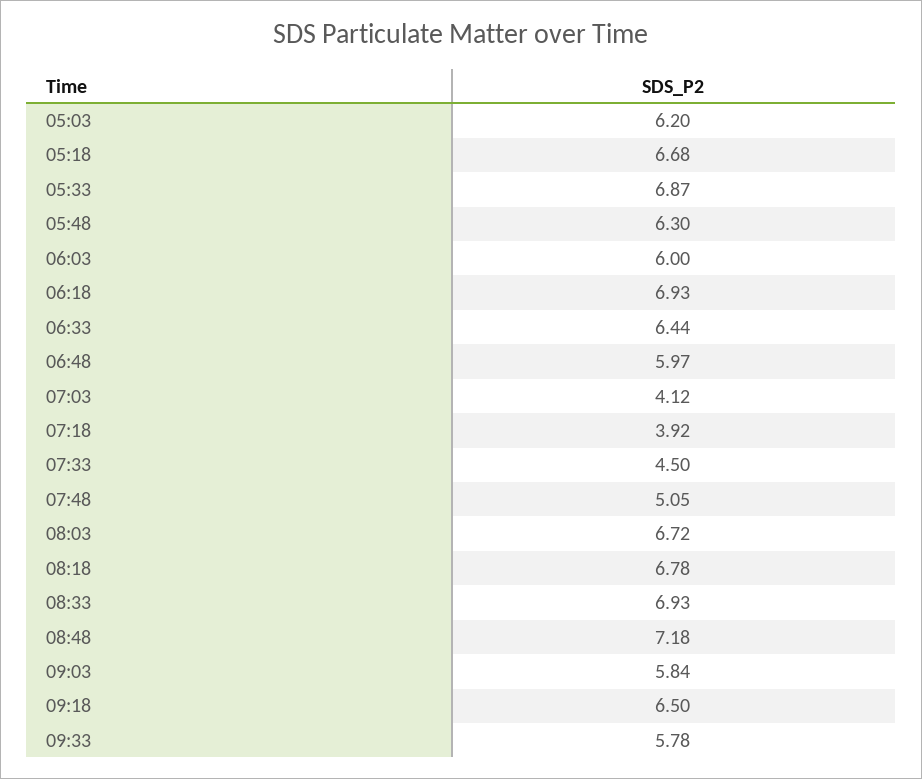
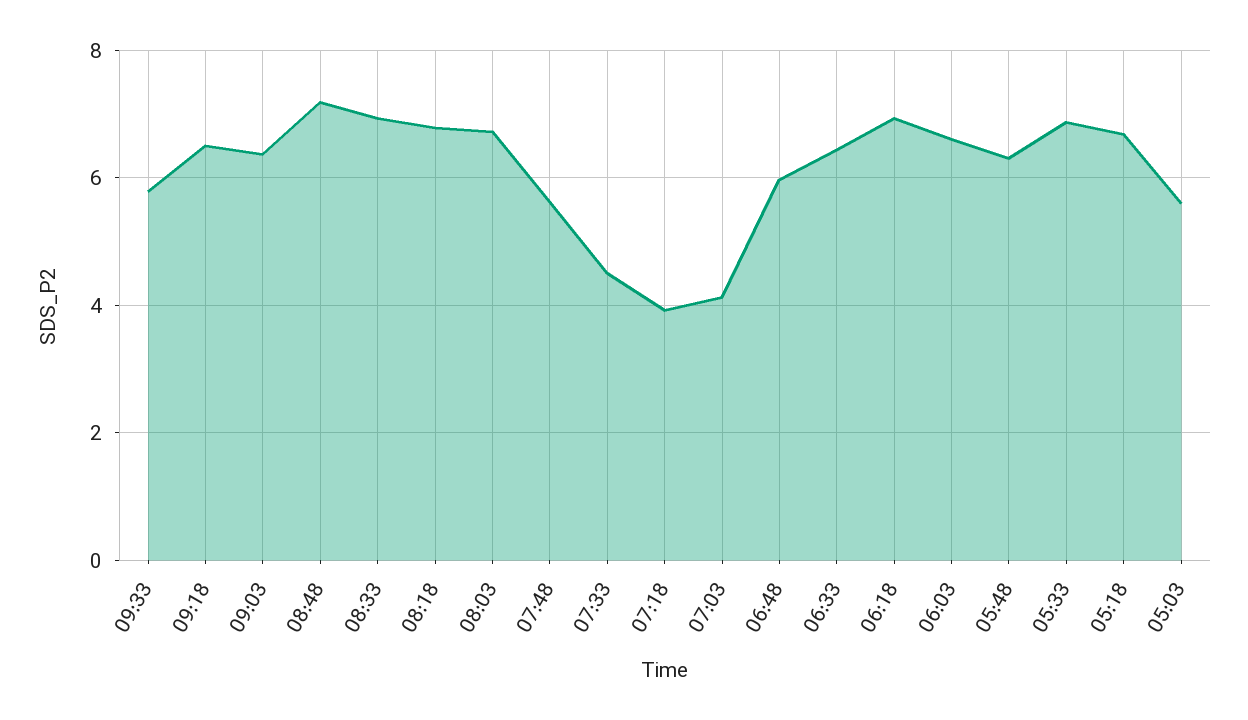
  {
-   "05:03": 6.2,
+   "05:03": 5.6,
    "05:18": 6.68,
    "05:33": 6.87,
    "05:48": 6.3,
-   "06:03": 6,
+   "06:03": 6.6,
    "06:18": 6.93,
    "06:33": 6.44,
    "06:48": 5.97,
    "07:03": 4.12,
    "07:18": 3.92,
    "07:33": 4.5,
-   "07:48": 5.05,
+   "07:48": 5.6,
    "08:03": 6.72,
    "08:18": 6.78,
    "08:33": 6.93,
    "08:48": 7.18,
-   "09:03": 5.84,
+   "09:03": 6.4,
    "09:18": 6.5,
    "09:33": 5.78
  }

